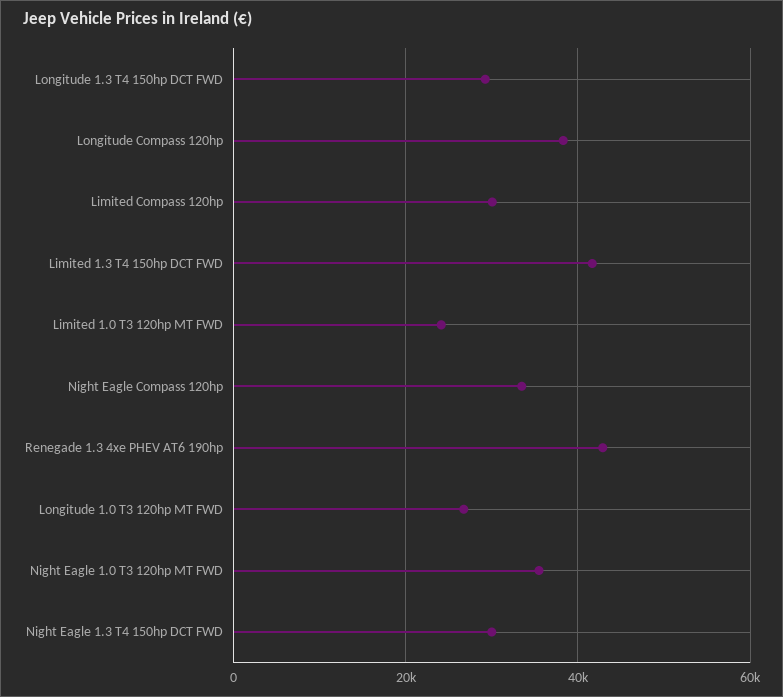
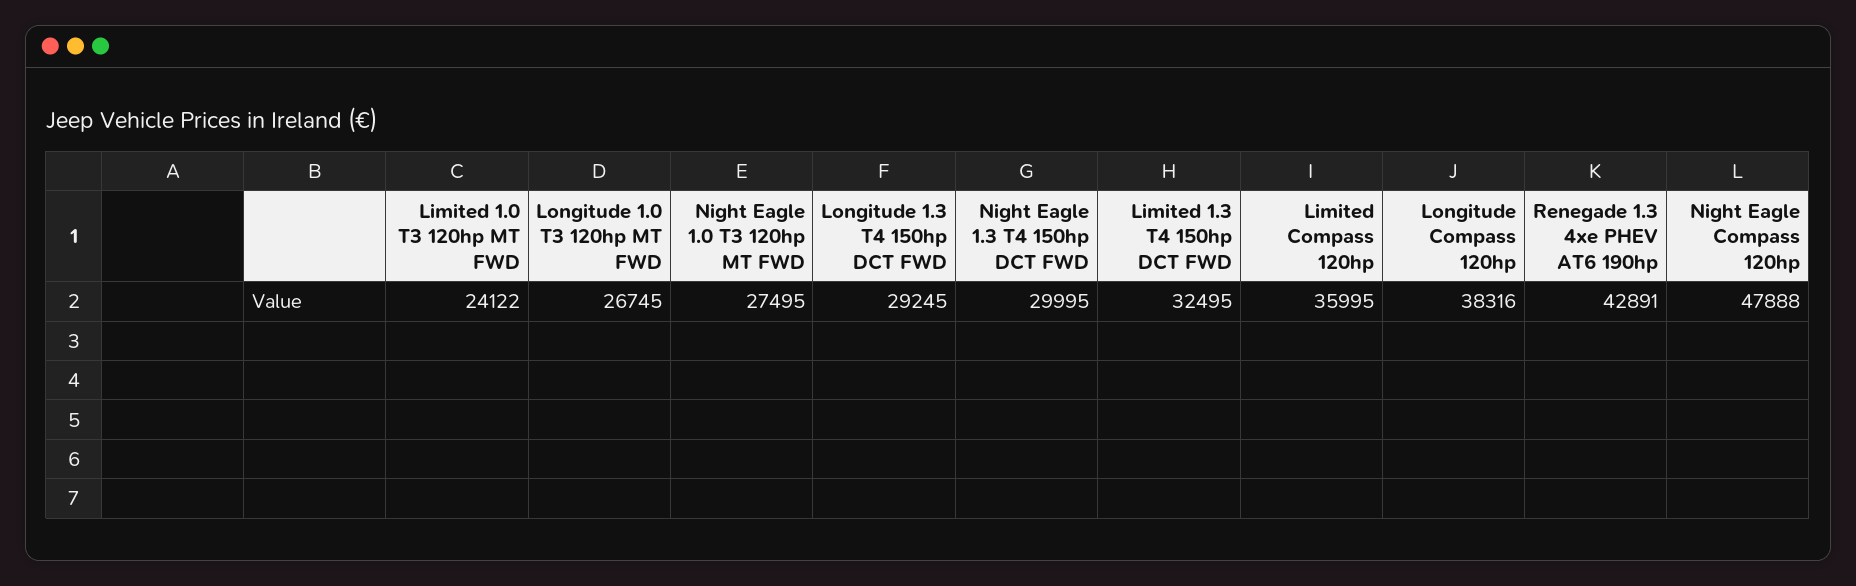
  {
    "Longitude 1.3 T4 150hp DCT FWD": 29245,
    "Longitude Compass 120hp": 38316,
-   "Limited Compass 120hp": 30000,
+   "Limited Compass 120hp": 35995,
-   "Limited 1.3 T4 150hp DCT FWD": 42000,
+   "Limited 1.3 T4 150hp DCT FWD": 32495,
    "Limited 1.0 T3 120hp MT FWD": 24122,
-   "Night Eagle Compass 120hp": 34000,
+   "Night Eagle Compass 120hp": 47888,
    "Renegade 1.3 4xe PHEV AT6 190hp": 42891,
    "Longitude 1.0 T3 120hp MT FWD": 26745,
-   "Night Eagle 1.0 T3 120hp MT FWD": 36000,
+   "Night Eagle 1.0 T3 120hp MT FWD": 27495,
    "Night Eagle 1.3 T4 150hp DCT FWD": 29995
  }

